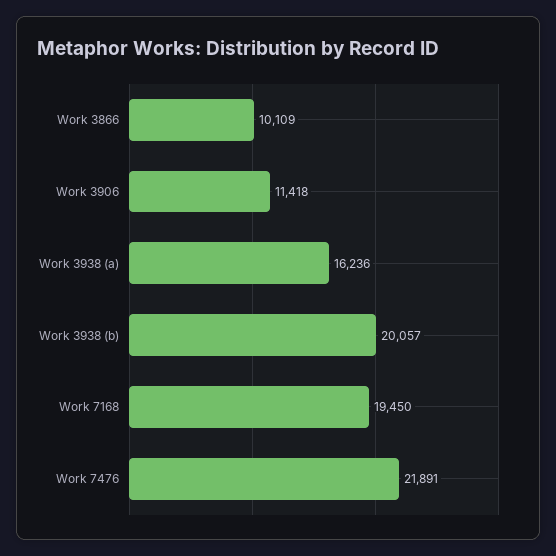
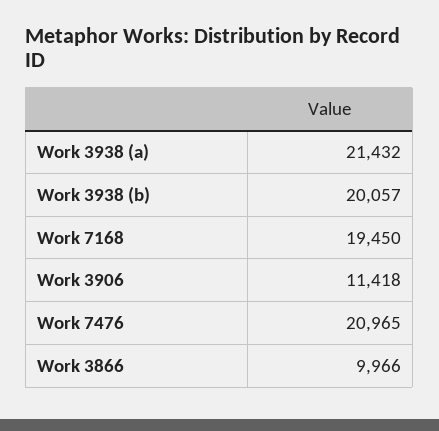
  {
-   "Work 3866": 10109,
+   "Work 3866": 9966,
    "Work 3906": 11418,
-   "Work 3938 (a)": 16236,
+   "Work 3938 (a)": 21432,
    "Work 3938 (b)": 20057,
    "Work 7168": 19450,
-   "Work 7476": 21891
+   "Work 7476": 20965
  }

